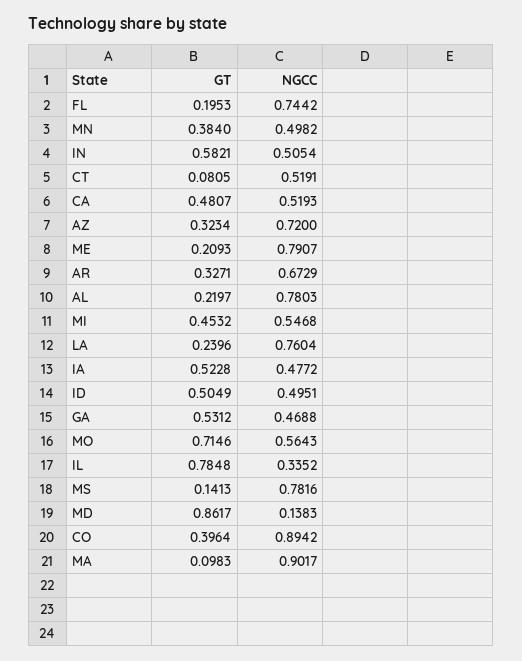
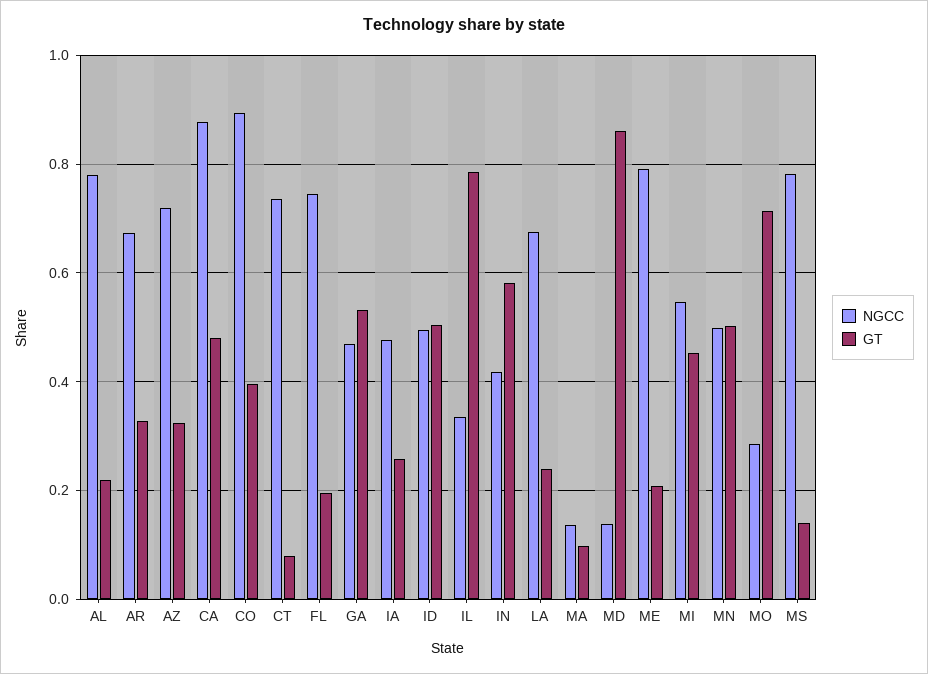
  {
    "GT": {
      "FL": 0.1953,
-     "MN": 0.384,
+     "MN": 0.5,
      "IN": 0.5821,
      "CT": 0.0805,
      "CA": 0.4807,
      "AZ": 0.3234,
      "ME": 0.2093,
      "AR": 0.3271,
      "AL": 0.2197,
      "MI": 0.4532,
      "LA": 0.2396,
-     "IA": 0.5228,
+     "IA": 0.26,
      "ID": 0.5049,
      "GA": 0.5312,
      "MO": 0.7146,
      "IL": 0.7848,
      "MS": 0.1413,
      "MD": 0.8617,
      "CO": 0.3964,
      "MA": 0.0983
    },
    "NGCC": {
      "FL": 0.7442,
      "MN": 0.4982,
-     "IN": 0.5054,
+     "IN": 0.42,
-     "CT": 0.5191,
+     "CT": 0.74,
-     "CA": 0.5193,
+     "CA": 0.88,
      "AZ": 0.72,
      "ME": 0.7907,
      "AR": 0.6729,
      "AL": 0.7803,
      "MI": 0.5468,
-     "LA": 0.7604,
+     "LA": 0.68,
      "IA": 0.4772,
      "ID": 0.4951,
      "GA": 0.4688,
-     "MO": 0.5643,
+     "MO": 0.28,
      "IL": 0.3352,
      "MS": 0.7816,
      "MD": 0.1383,
      "CO": 0.8942,
-     "MA": 0.9017
+     "MA": 0.14
    }
  }

